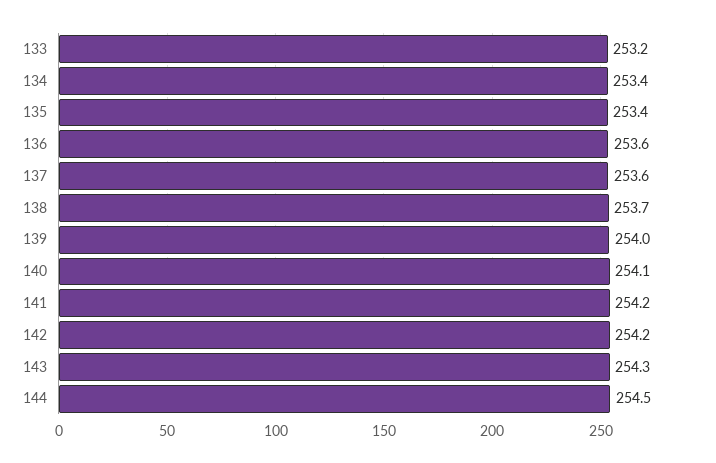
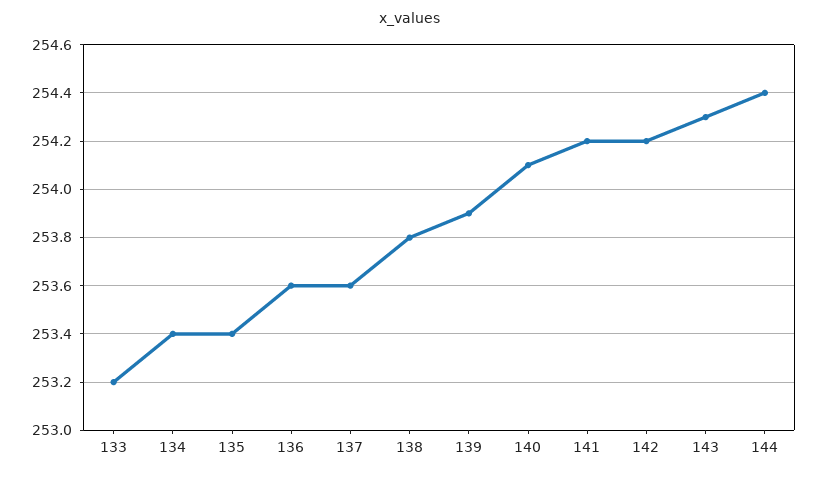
  {
    "133": 253.2,
    "134": 253.4,
    "135": 253.4,
    "136": 253.6,
    "137": 253.6,
-   "138": 253.7,
+   "138": 253.8,
-   "139": 254,
+   "139": 253.9,
    "140": 254.1,
    "141": 254.2,
    "142": 254.2,
    "143": 254.3,
-   "144": 254.5
+   "144": 254.4
  }

